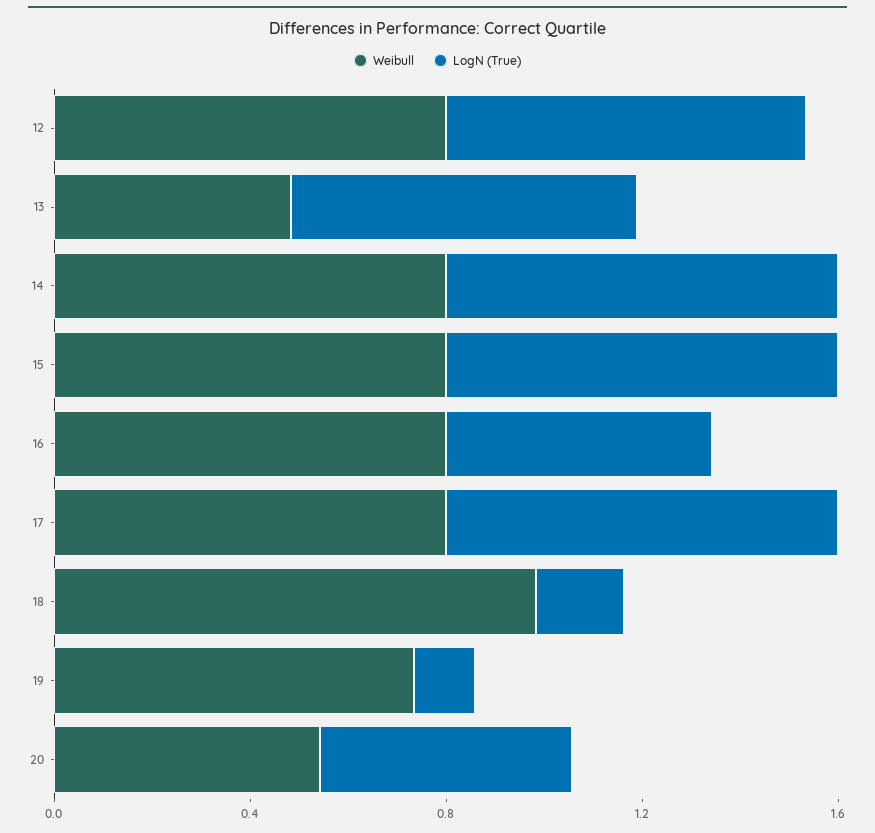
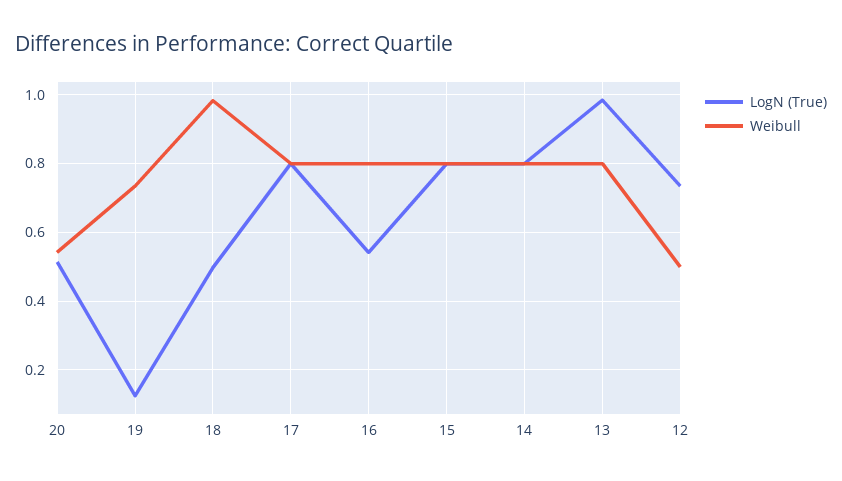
  {
    "Weibull": {
-     "12": 0.8,
+     "12": 0.5,
-     "13": 0.5,
+     "13": 0.8,
      "14": 0.8,
      "15": 0.8,
      "16": 0.8,
      "17": 0.8,
      "18": 0.98,
      "19": 0.74,
      "20": 0.54
    },
    "LogN (True)": {
      "12": 0.74,
-     "13": 0.7,
+     "13": 0.98,
      "14": 0.8,
      "15": 0.8,
      "16": 0.54,
      "17": 0.8,
-     "18": 0.2,
+     "18": 0.5,
      "19": 0.12,
      "20": 0.52
    }
  }

